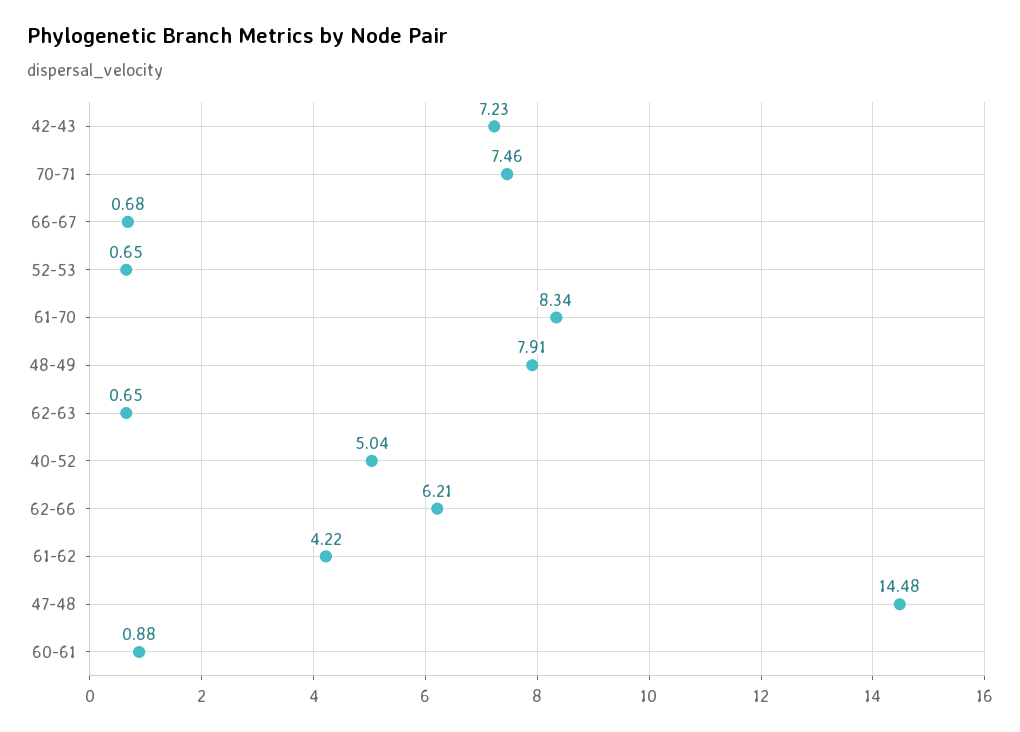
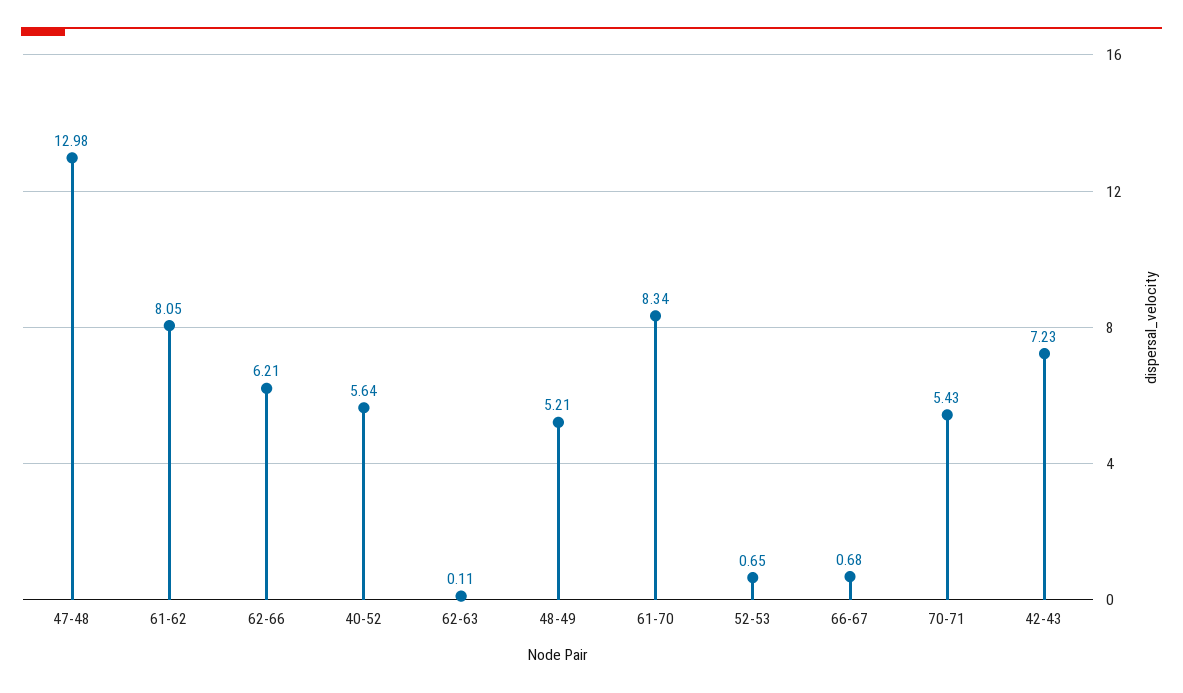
  {
    "42-43": 7.23,
-   "70-71": 7.46,
+   "70-71": 5.43,
    "66-67": 0.68,
    "52-53": 0.65,
    "61-70": 8.34,
-   "48-49": 7.91,
+   "48-49": 5.21,
-   "62-63": 0.65,
+   "62-63": 0.11,
-   "40-52": 5.04,
+   "40-52": 5.64,
    "62-66": 6.21,
-   "61-62": 4.22,
+   "61-62": 8.05,
-   "47-48": 14.48,
+   "47-48": 12.98
-   "60-61": 0.88
  }

